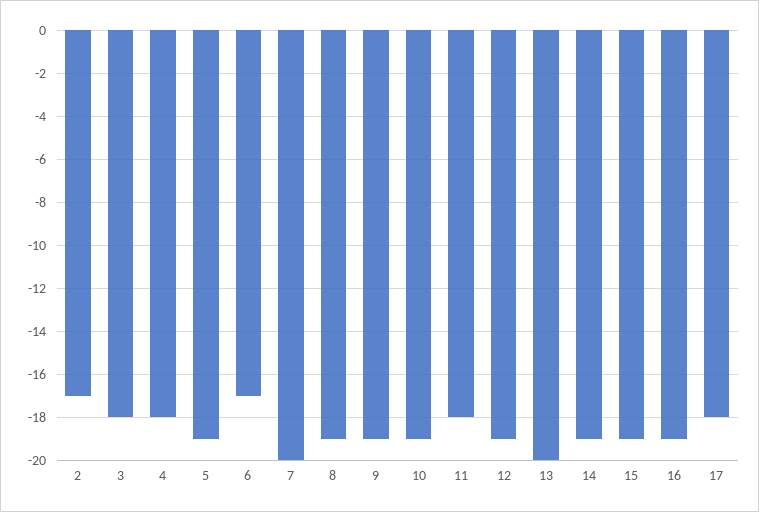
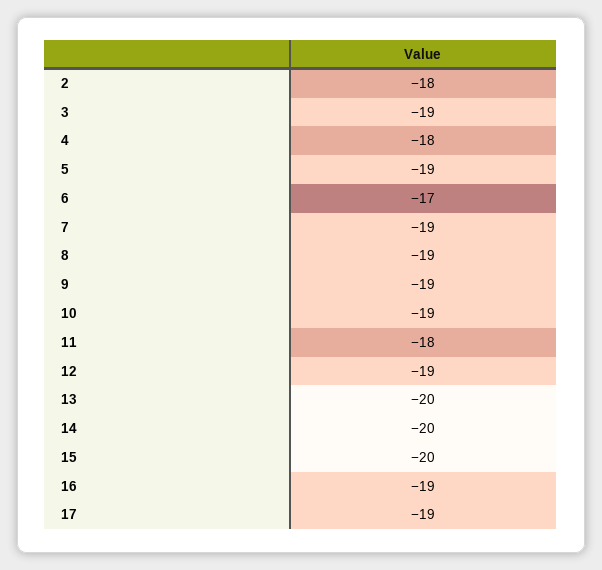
  {
-   "2": -17,
+   "2": -18,
-   "3": -18,
+   "3": -19,
    "4": -18,
    "5": -19,
    "6": -17,
-   "7": -20,
+   "7": -19,
    "8": -19,
    "9": -19,
    "10": -19,
    "11": -18,
    "12": -19,
    "13": -20,
-   "14": -19,
+   "14": -20,
-   "15": -19,
+   "15": -20,
    "16": -19,
-   "17": -18
+   "17": -19
  }

